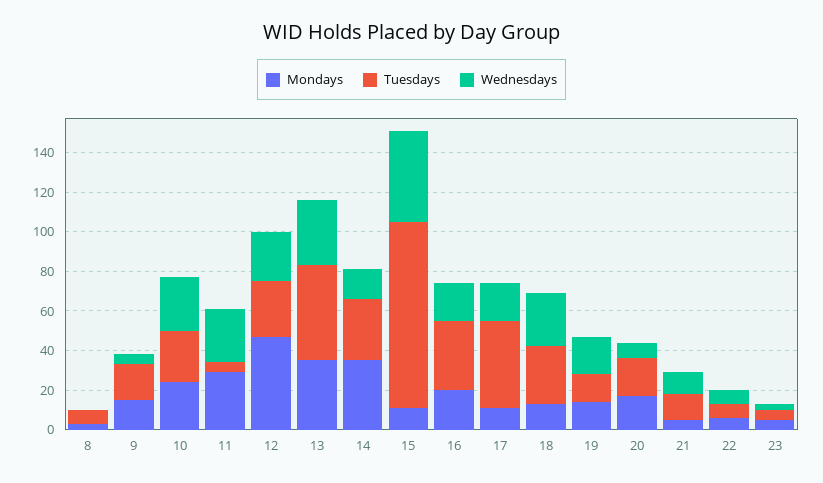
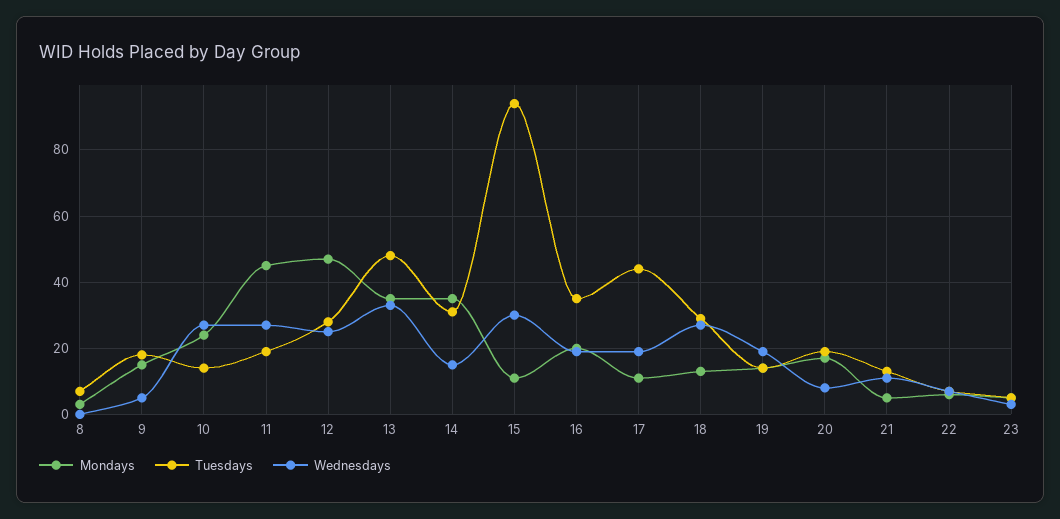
  {
    "Mondays": {
      "8": 5,
      "9": 15,
      "10": 25,
-     "11": 30,
+     "11": 45,
      "12": 45,
      "13": 35,
      "14": 35,
      "15": 10,
      "16": 20,
      "17": 10,
      "18": 15,
      "19": 15,
      "20": 15,
      "21": 5,
      "22": 5,
      "23": 5
    },
    "Tuesdays": {
      "8": 5,
      "9": 20,
-     "10": 25,
+     "10": 15,
-     "11": 5,
+     "11": 20,
      "12": 30,
      "13": 50,
      "14": 30,
      "15": 95,
      "16": 35,
      "17": 45,
      "18": 30,
      "19": 15,
      "20": 20,
      "21": 15,
      "22": 5,
      "23": 5
    },
    "Wednesdays": {
      "8": 0,
      "9": 5,
      "10": 25,
      "11": 25,
      "12": 25,
      "13": 35,
      "14": 15,
-     "15": 45,
+     "15": 30,
      "16": 20,
      "17": 20,
      "18": 25,
      "19": 20,
      "20": 10,
      "21": 10,
      "22": 5,
      "23": 5
    }
  }

